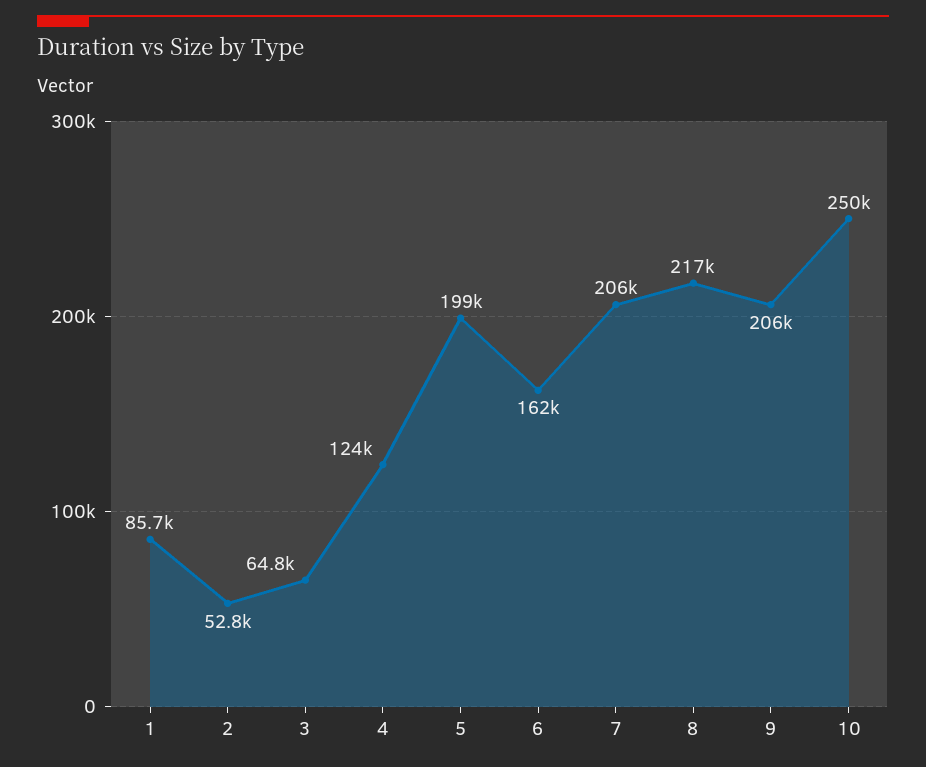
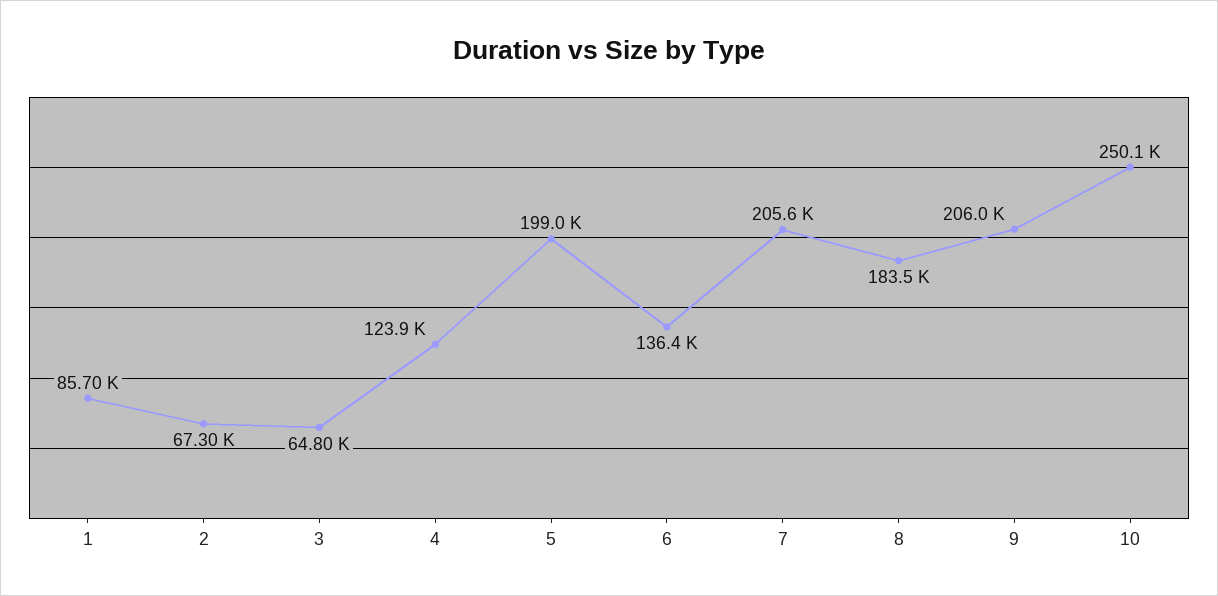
  {
    "1": 85700,
-   "2": 52800,
+   "2": 67300,
    "3": 64800,
    "4": 123900,
    "5": 199000,
-   "6": 162000,
+   "6": 136400,
    "7": 205600,
-   "8": 217000,
+   "8": 183500,
    "9": 206000,
    "10": 250100
  }

